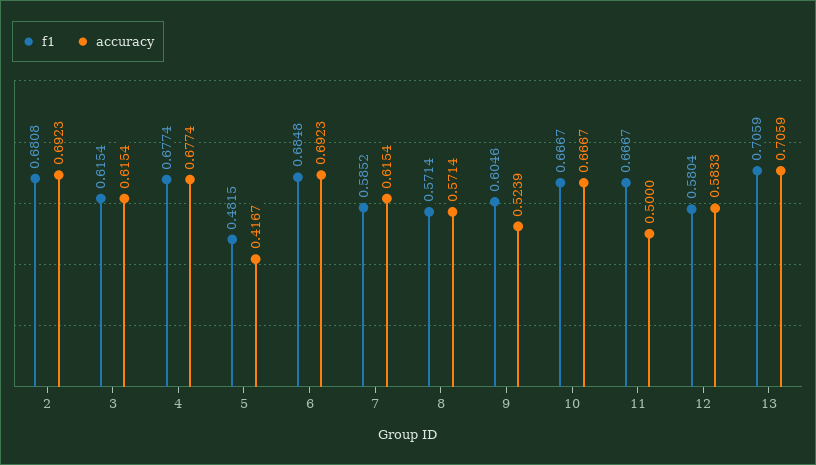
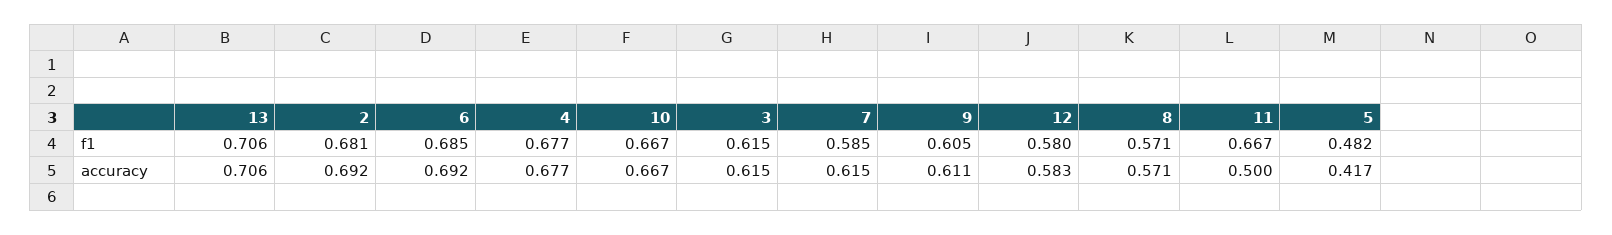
  {
    "f1": {
      "2": 0.6808,
      "3": 0.6154,
      "4": 0.6774,
      "5": 0.4815,
      "6": 0.6848,
      "7": 0.5852,
      "8": 0.5714,
      "9": 0.6046,
      "10": 0.6667,
      "11": 0.6667,
      "12": 0.5804,
      "13": 0.7059
    },
    "accuracy": {
      "2": 0.6923,
      "3": 0.6154,
      "4": 0.6774,
      "5": 0.4167,
      "6": 0.6923,
      "7": 0.6154,
      "8": 0.5714,
-     "9": 0.5239,
+     "9": 0.611,
      "10": 0.6667,
      "11": 0.5,
      "12": 0.5833,
      "13": 0.7059
    }
  }

